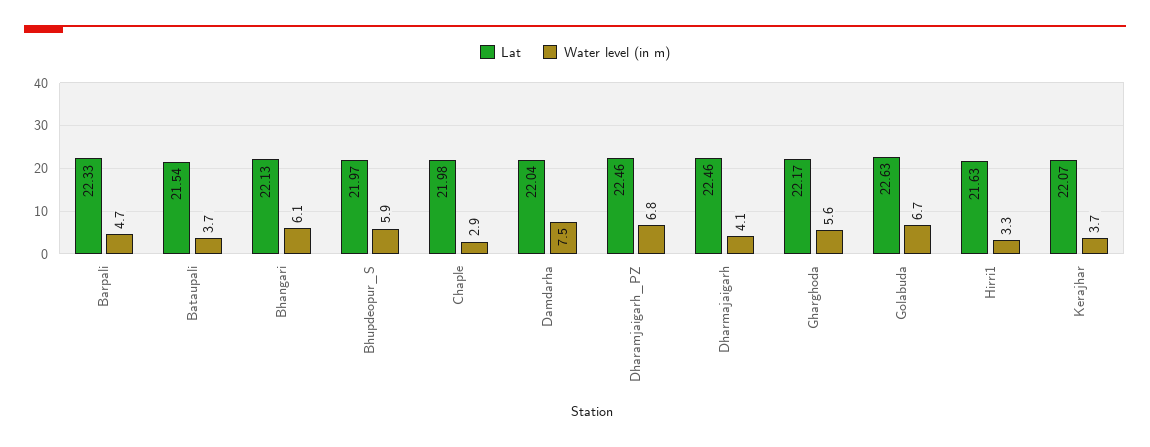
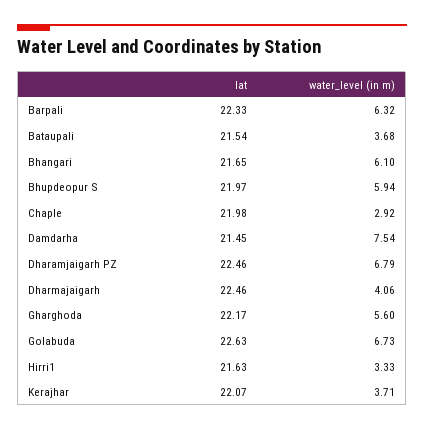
  {
    "Lat": {
      "Barpali": 22.33,
      "Bataupali": 21.54,
-     "Bhangari": 22.13,
+     "Bhangari": 21.65,
      "Bhupdeopur_S": 21.97,
      "Chaple": 21.98,
-     "Damdarha": 22.04,
+     "Damdarha": 21.45,
      "Dharamjaigarh_PZ": 22.46,
      "Dharmajaigarh": 22.46,
      "Gharghoda": 22.17,
      "Golabuda": 22.63,
      "Hirri1": 21.63,
      "Kerajhar": 22.07
    },
    "Water level (in m)": {
-     "Barpali": 4.7,
+     "Barpali": 6.32,
      "Bataupali": 3.68,
      "Bhangari": 6.1,
      "Bhupdeopur_S": 5.94,
      "Chaple": 2.92,
      "Damdarha": 7.54,
      "Dharamjaigarh_PZ": 6.79,
      "Dharmajaigarh": 4.06,
      "Gharghoda": 5.6,
      "Golabuda": 6.73,
      "Hirri1": 3.33,
      "Kerajhar": 3.71
    }
  }

